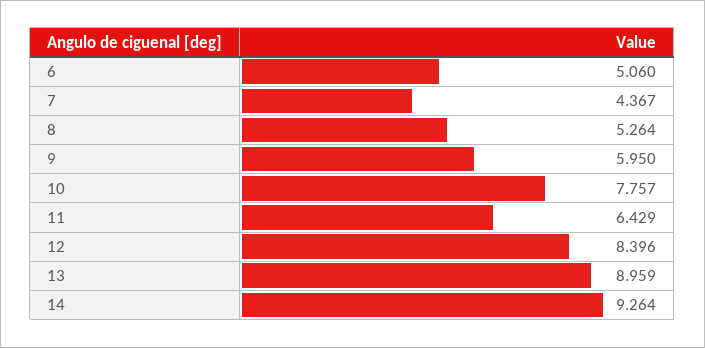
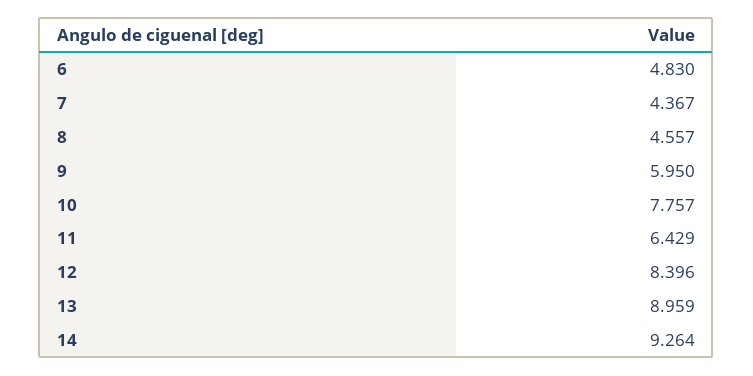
  {
-   "6": 5.06,
+   "6": 4.83,
    "7": 4.367,
-   "8": 5.264,
+   "8": 4.557,
    "9": 5.95,
    "10": 7.757,
    "11": 6.429,
    "12": 8.396,
    "13": 8.959,
    "14": 9.264
  }

